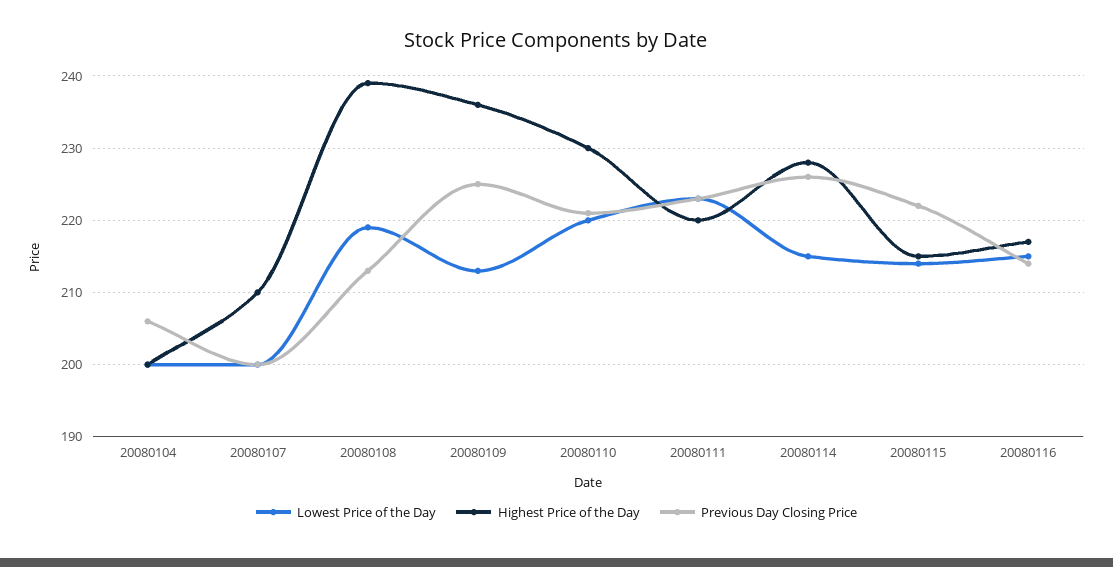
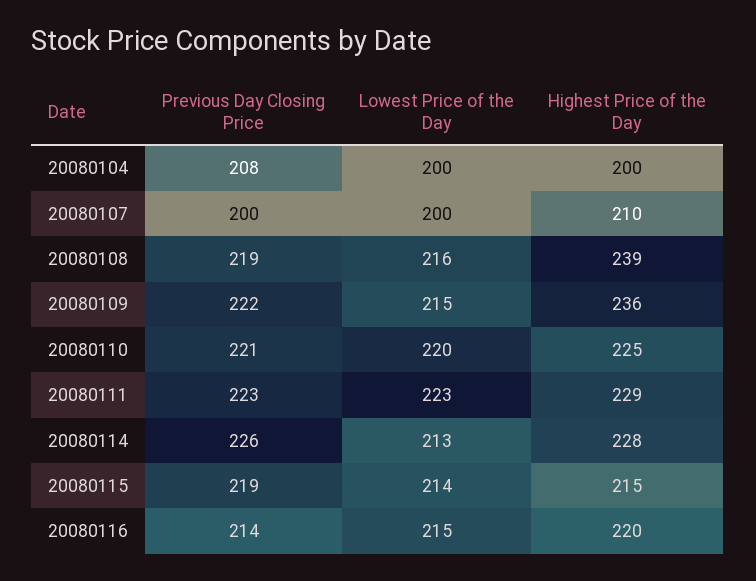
  {
    "Lowest Price of the Day": {
      "20080104": 200,
      "20080107": 200,
-     "20080108": 219,
+     "20080108": 216,
-     "20080109": 213,
+     "20080109": 215,
      "20080110": 220,
      "20080111": 223,
-     "20080114": 215,
+     "20080114": 213,
      "20080115": 214,
      "20080116": 215
    },
    "Highest Price of the Day": {
      "20080104": 200,
      "20080107": 210,
      "20080108": 239,
      "20080109": 236,
-     "20080110": 230,
+     "20080110": 225,
-     "20080111": 220,
+     "20080111": 229,
      "20080114": 228,
      "20080115": 215,
-     "20080116": 217
+     "20080116": 220
    },
    "Previous Day Closing Price": {
-     "20080104": 206,
+     "20080104": 208,
      "20080107": 200,
-     "20080108": 213,
+     "20080108": 219,
-     "20080109": 225,
+     "20080109": 222,
      "20080110": 221,
      "20080111": 223,
      "20080114": 226,
-     "20080115": 222,
+     "20080115": 219,
      "20080116": 214
    }
  }

